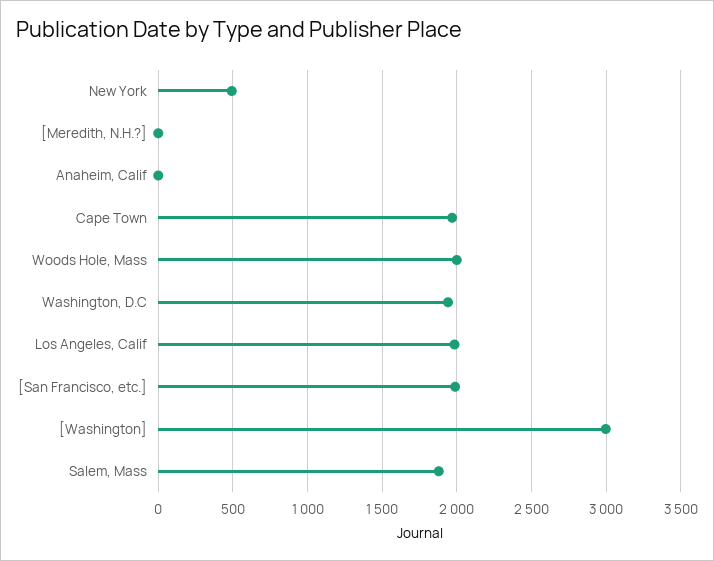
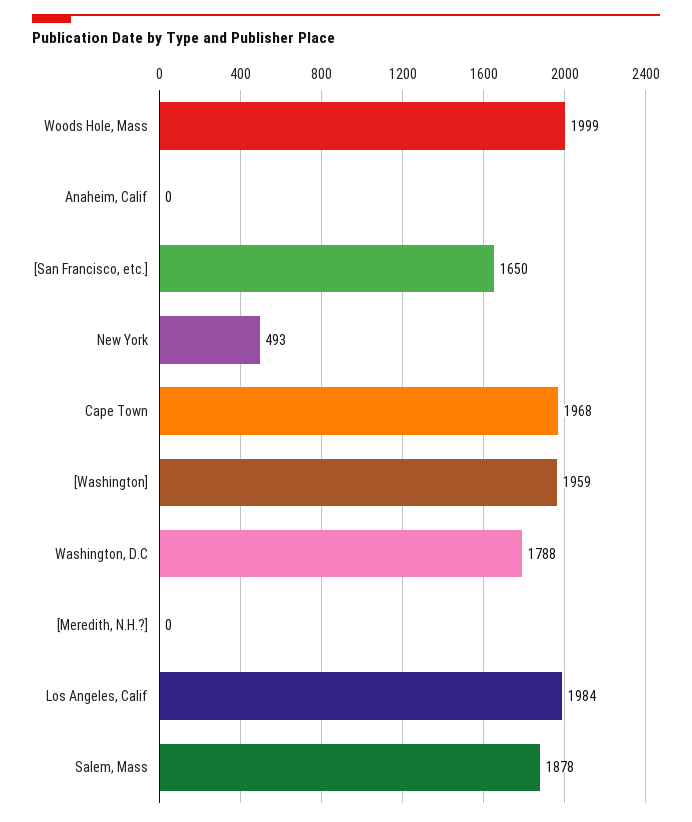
  {
    "New York": 493,
    "[Meredith, N.H.?]": 0,
    "Anaheim, Calif": 0,
    "Cape Town": 1968,
    "Woods Hole, Mass": 1999,
-   "Washington, D.C": 1950,
+   "Washington, D.C": 1788,
    "Los Angeles, Calif": 1984,
-   "[San Francisco, etc.]": 2000,
+   "[San Francisco, etc.]": 1650,
-   "[Washington]": 3000,
+   "[Washington]": 1959,
    "Salem, Mass": 1878
  }

